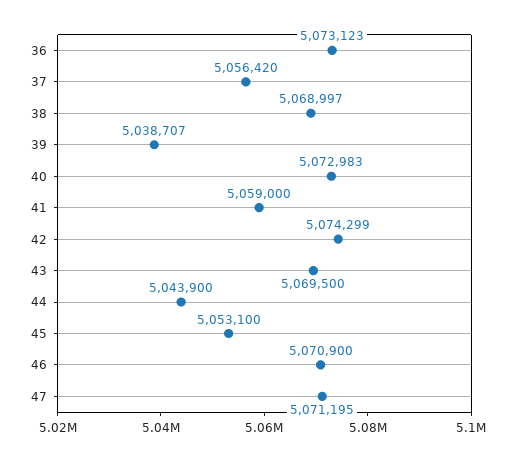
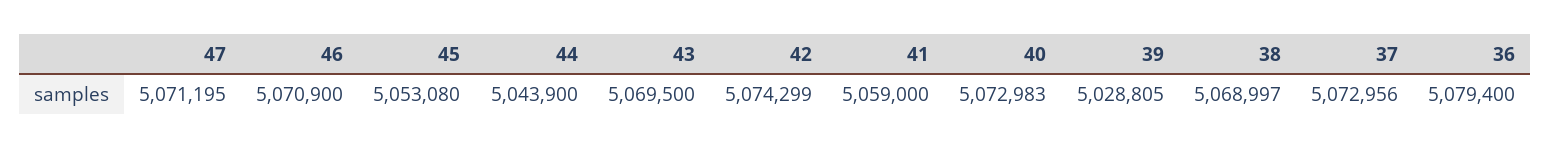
  {
-   "36": 5073123,
+   "36": 5079400,
-   "37": 5056420,
+   "37": 5072956,
    "38": 5068997,
-   "39": 5038707,
+   "39": 5028805,
    "40": 5072983,
    "41": 5059000,
    "42": 5074299,
    "43": 5069500,
    "44": 5043900,
-   "45": 5053100,
+   "45": 5053080,
    "46": 5070900,
    "47": 5071195
  }

